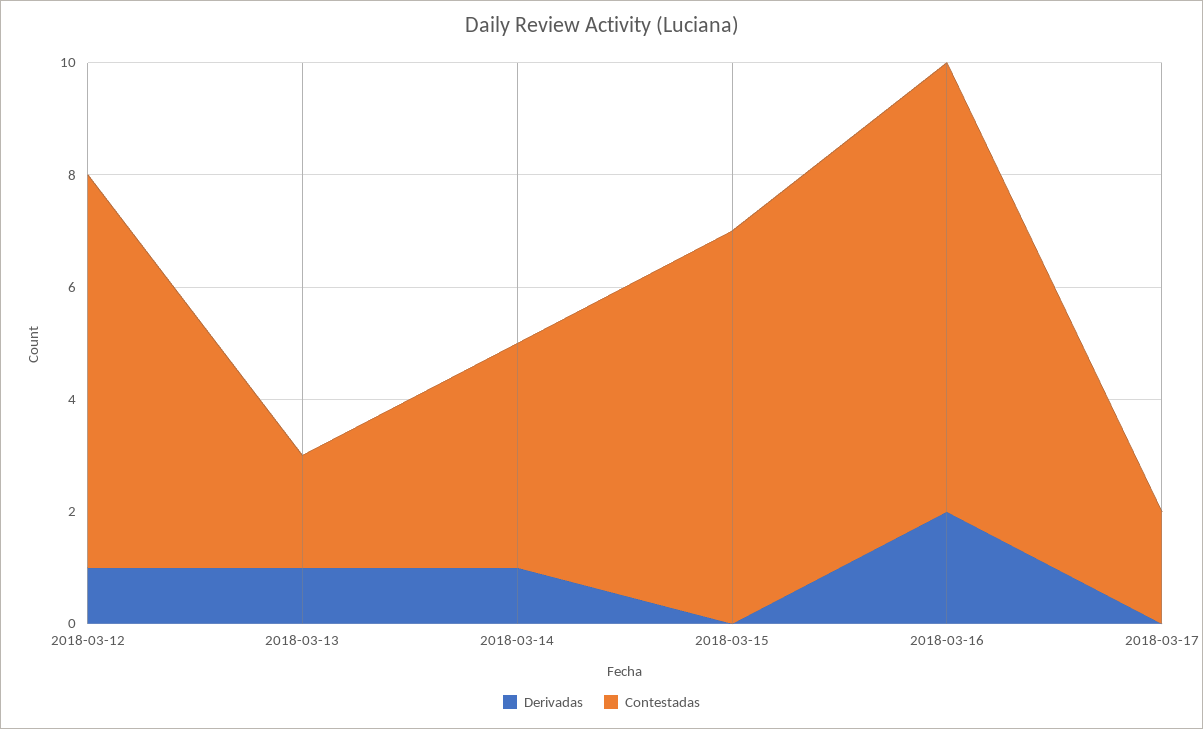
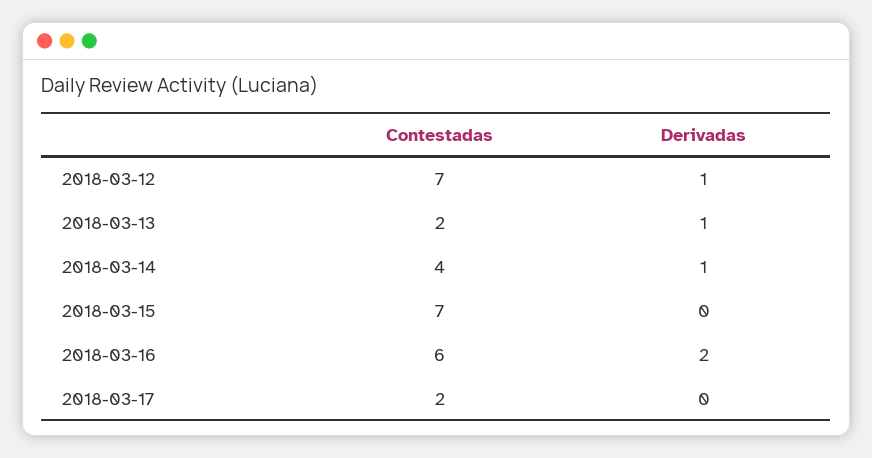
  {
    "Derivadas": {
      "2018-03-12": 1,
      "2018-03-13": 1,
      "2018-03-14": 1,
      "2018-03-15": 0,
      "2018-03-16": 2,
      "2018-03-17": 0
    },
    "Contestadas": {
      "2018-03-12": 7,
      "2018-03-13": 2,
      "2018-03-14": 4,
      "2018-03-15": 7,
-     "2018-03-16": 8,
+     "2018-03-16": 6,
      "2018-03-17": 2
    }
  }

